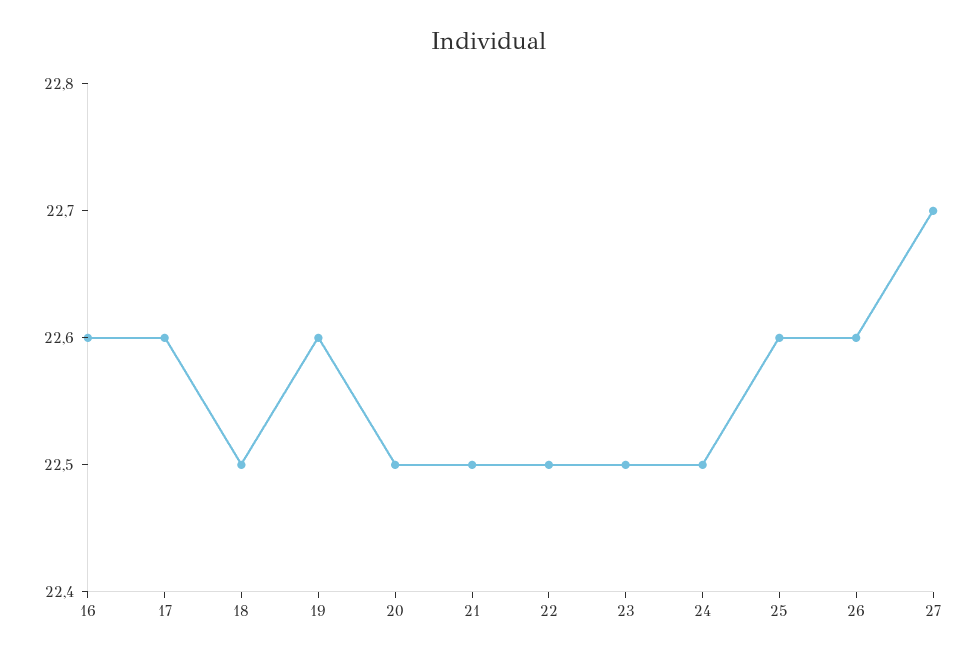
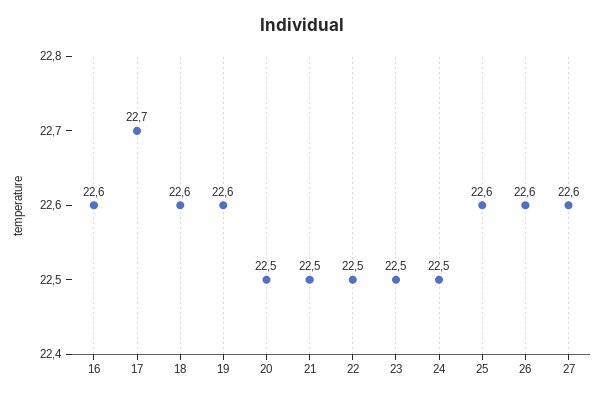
  {
    "16": 22.6,
-   "17": 22.6,
+   "17": 22.7,
-   "18": 22.5,
+   "18": 22.6,
    "19": 22.6,
    "20": 22.5,
    "21": 22.5,
    "22": 22.5,
    "23": 22.5,
    "24": 22.5,
    "25": 22.6,
    "26": 22.6,
-   "27": 22.7
+   "27": 22.6
  }

